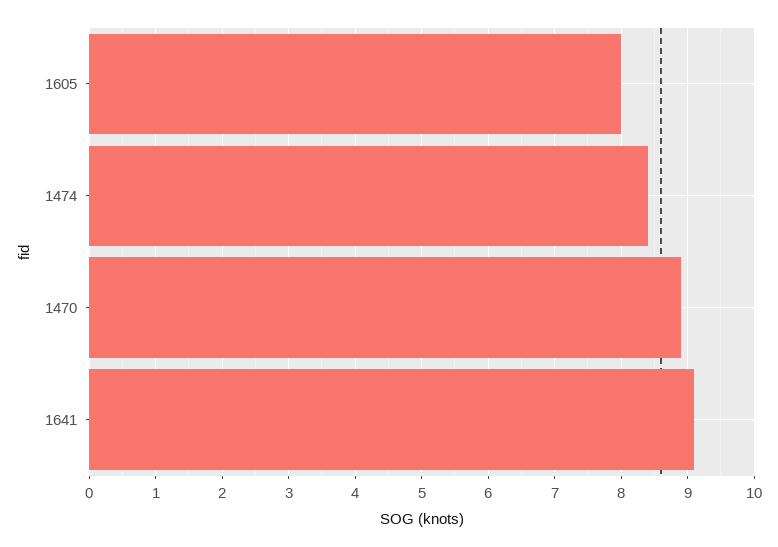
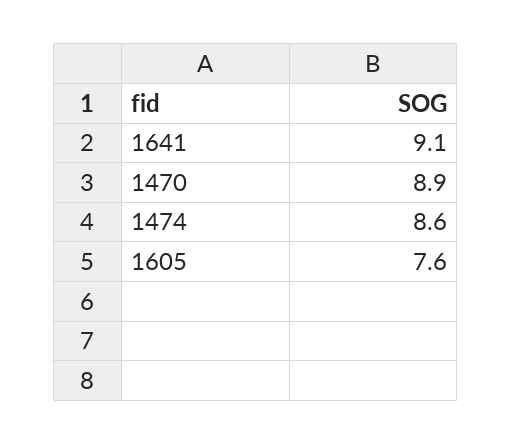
  {
-   "1605": 8,
+   "1605": 7.6,
-   "1474": 8.4,
+   "1474": 8.6,
    "1470": 8.9,
    "1641": 9.1
  }

